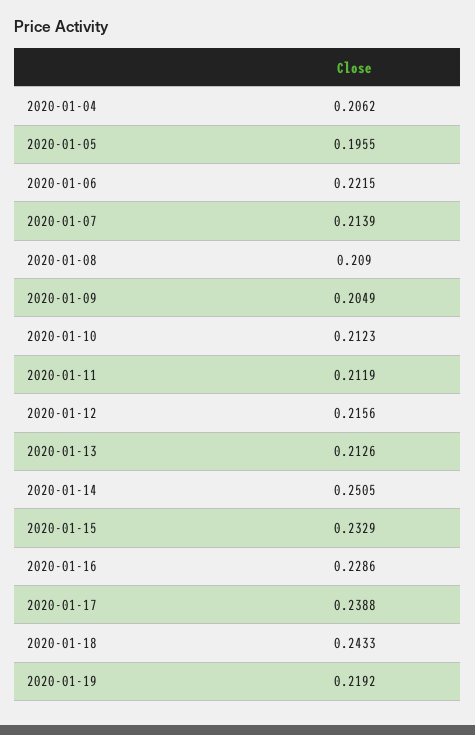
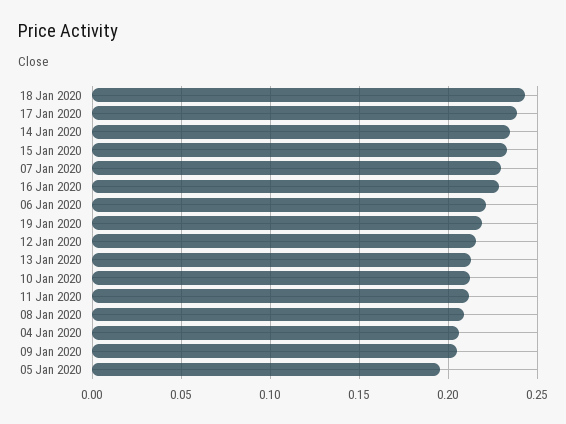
  {
    "2020-01-04": 0.2062,
    "2020-01-05": 0.1955,
    "2020-01-06": 0.2215,
-   "2020-01-07": 0.2139,
+   "2020-01-07": 0.23,
    "2020-01-08": 0.209,
    "2020-01-09": 0.2049,
    "2020-01-10": 0.2123,
    "2020-01-11": 0.2119,
    "2020-01-12": 0.2156,
    "2020-01-13": 0.2126,
-   "2020-01-14": 0.2505,
+   "2020-01-14": 0.235,
    "2020-01-15": 0.2329,
    "2020-01-16": 0.2286,
    "2020-01-17": 0.2388,
    "2020-01-18": 0.2433,
    "2020-01-19": 0.2192
  }

